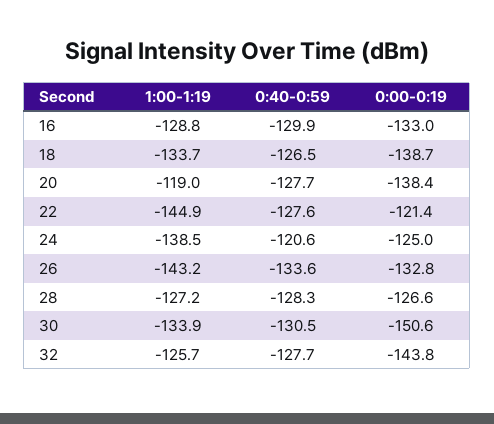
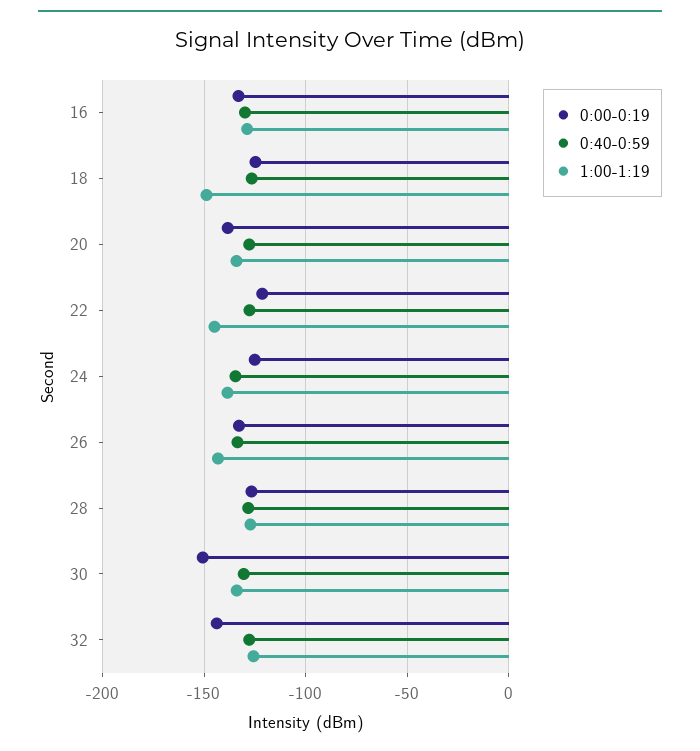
  {
    "1:00-1:19": {
      "16": -128.8,
-     "18": -133.7,
+     "18": -150,
-     "20": -119,
+     "20": -135,
      "22": -144.9,
      "24": -138.5,
      "26": -143.2,
      "28": -127.2,
      "30": -133.9,
      "32": -125.7
    },
    "0:40-0:59": {
      "16": -129.9,
      "18": -126.5,
      "20": -127.7,
      "22": -127.6,
-     "24": -120.6,
+     "24": -135,
      "26": -133.6,
      "28": -128.3,
      "30": -130.5,
      "32": -127.7
    },
    "0:00-0:19": {
      "16": -133,
-     "18": -138.7,
+     "18": -125,
      "20": -138.4,
      "22": -121.4,
      "24": -125,
      "26": -132.8,
      "28": -126.6,
      "30": -150.6,
      "32": -143.8
    }
  }

